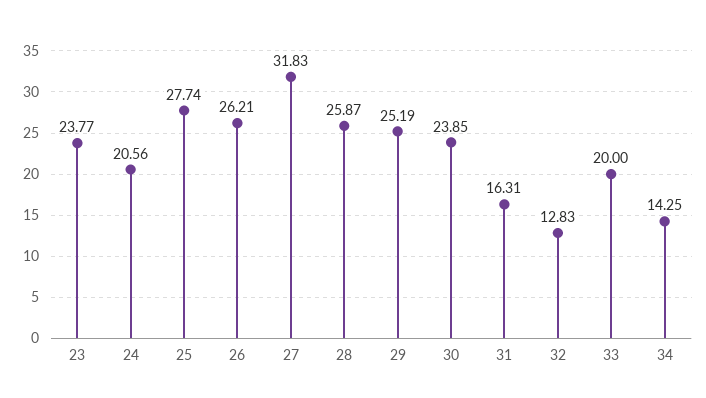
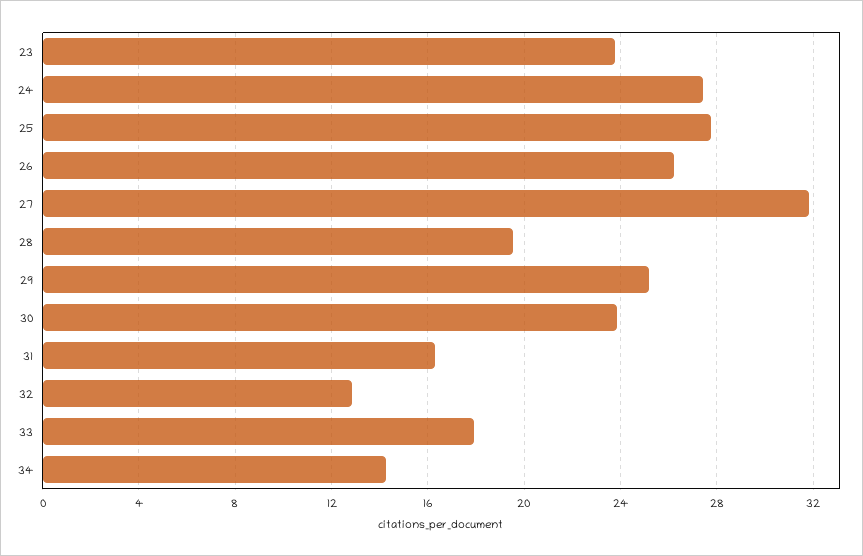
  {
    "23": 23.77,
-   "24": 20.56,
+   "24": 27.5,
    "25": 27.74,
    "26": 26.21,
    "27": 31.83,
-   "28": 25.87,
+   "28": 19.5,
    "29": 25.19,
    "30": 23.85,
    "31": 16.31,
    "32": 12.83,
-   "33": 20,
+   "33": 18,
    "34": 14.25
  }

